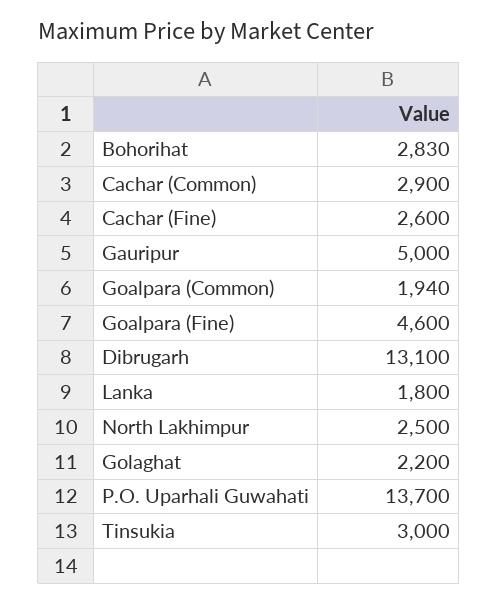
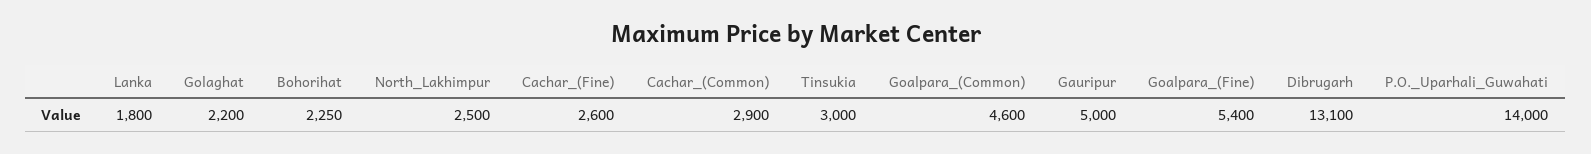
  {
-   "Bohorihat": 2830,
+   "Bohorihat": 2250,
    "Cachar (Common)": 2900,
    "Cachar (Fine)": 2600,
    "Gauripur": 5000,
-   "Goalpara (Common)": 1940,
+   "Goalpara (Common)": 4600,
-   "Goalpara (Fine)": 4600,
+   "Goalpara (Fine)": 5400,
    "Dibrugarh": 13100,
    "Lanka": 1800,
    "North Lakhimpur": 2500,
    "Golaghat": 2200,
-   "P.O. Uparhali Guwahati": 13700,
+   "P.O. Uparhali Guwahati": 14000,
    "Tinsukia": 3000
  }

